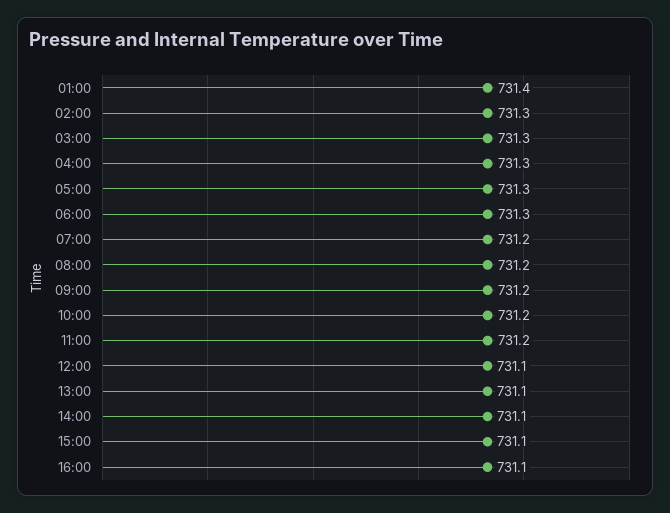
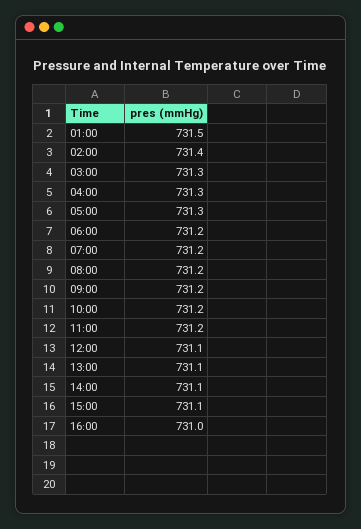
  {
-   "01:00": 731.4,
+   "01:00": 731.5,
-   "02:00": 731.3,
+   "02:00": 731.4,
    "03:00": 731.3,
    "04:00": 731.3,
    "05:00": 731.3,
-   "06:00": 731.3,
+   "06:00": 731.2,
    "07:00": 731.2,
    "08:00": 731.2,
    "09:00": 731.2,
    "10:00": 731.2,
    "11:00": 731.2,
    "12:00": 731.1,
    "13:00": 731.1,
    "14:00": 731.1,
    "15:00": 731.1,
-   "16:00": 731.1
+   "16:00": 731
  }

